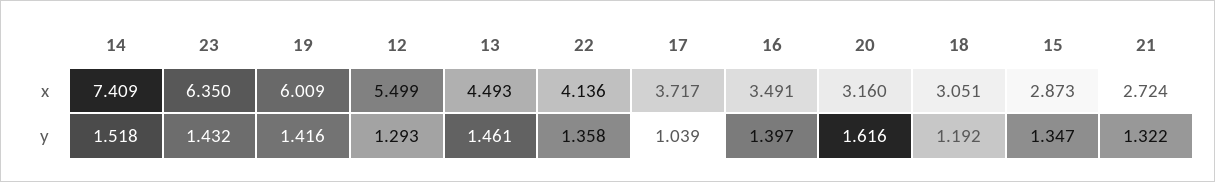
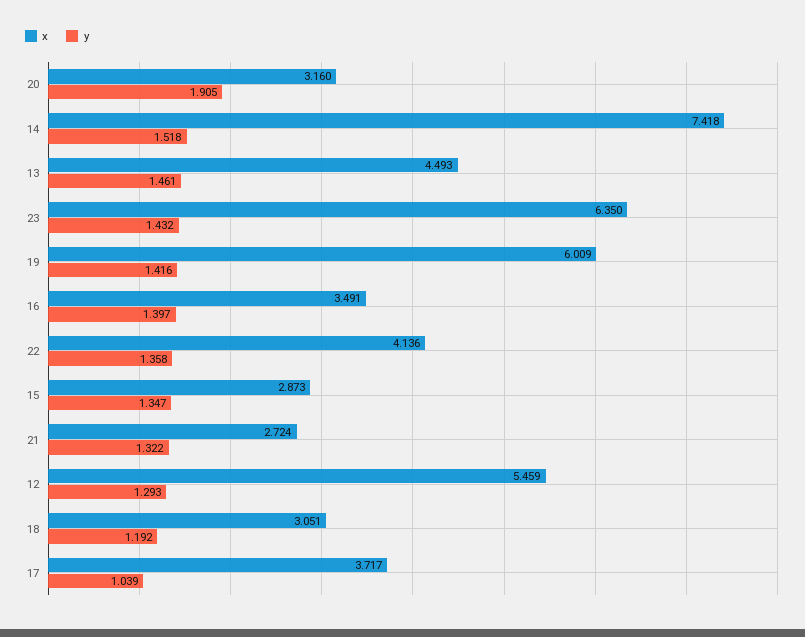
  {
    "x": {
-     "14": 7.409,
+     "14": 7.418,
      "23": 6.35,
      "19": 6.009,
-     "12": 5.499,
+     "12": 5.459,
      "13": 4.493,
      "22": 4.136,
      "17": 3.717,
      "16": 3.491,
      "20": 3.16,
      "18": 3.051,
      "15": 2.873,
      "21": 2.724
    },
    "y": {
      "14": 1.518,
      "23": 1.432,
      "19": 1.416,
      "12": 1.293,
      "13": 1.461,
      "22": 1.358,
      "17": 1.039,
      "16": 1.397,
-     "20": 1.616,
+     "20": 1.905,
      "18": 1.192,
      "15": 1.347,
      "21": 1.322
    }
  }

